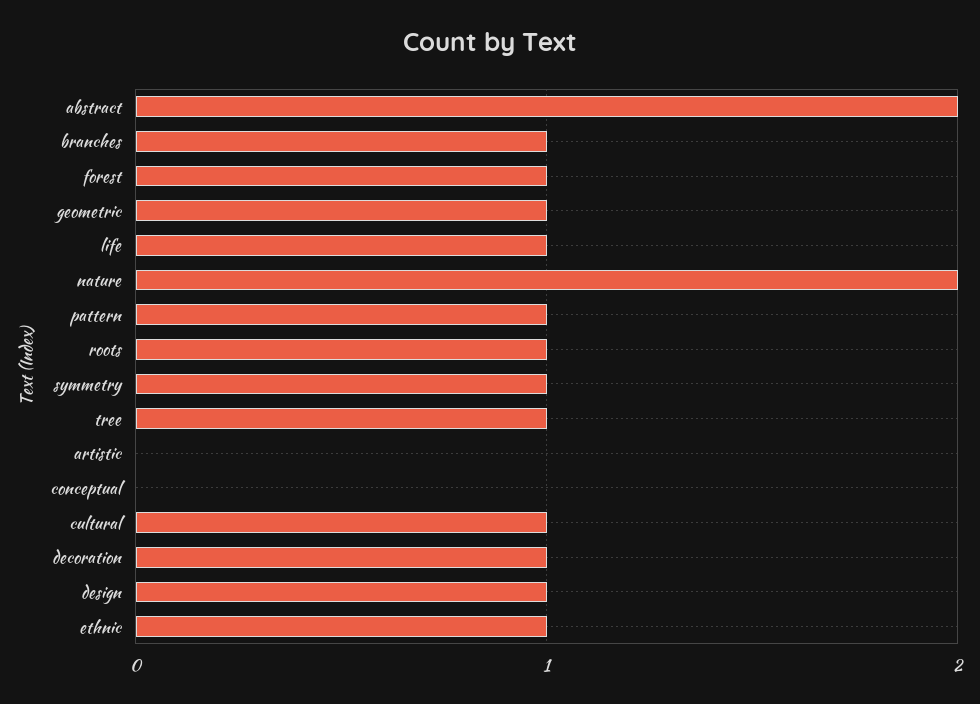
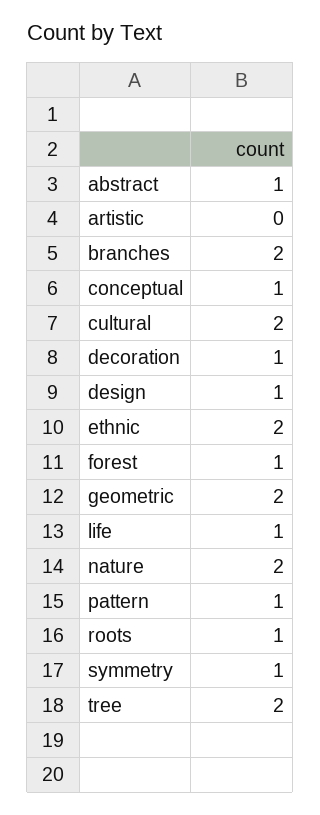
  {
-   "abstract": 2,
+   "abstract": 1,
-   "branches": 1,
+   "branches": 2,
    "forest": 1,
-   "geometric": 1,
+   "geometric": 2,
    "life": 1,
    "nature": 2,
    "pattern": 1,
    "roots": 1,
    "symmetry": 1,
-   "tree": 1,
+   "tree": 2,
    "artistic": 0,
-   "conceptual": 0,
+   "conceptual": 1,
-   "cultural": 1,
+   "cultural": 2,
    "decoration": 1,
    "design": 1,
-   "ethnic": 1
+   "ethnic": 2
  }

